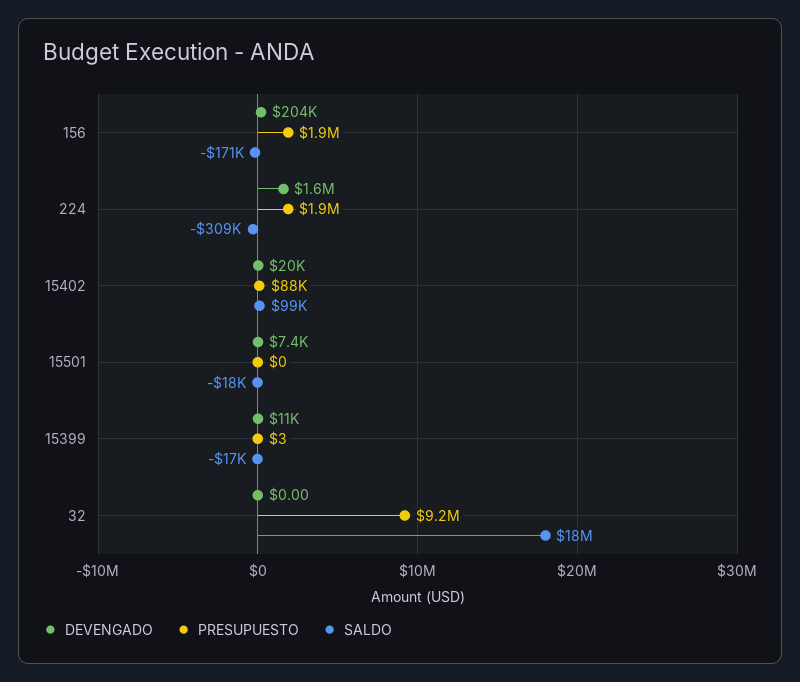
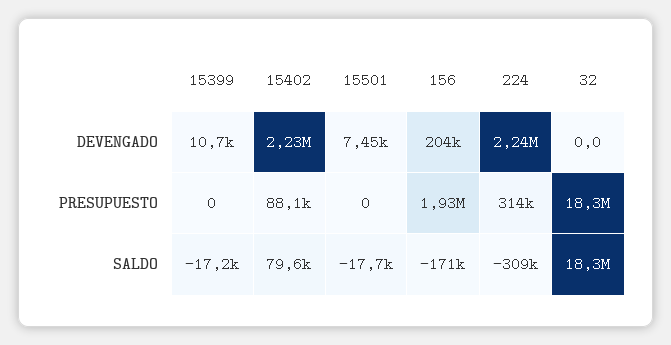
  {
    "DEVENGADO": {
      "156": 204000,
-     "224": 1600000,
+     "224": 2240000,
-     "15402": 20000,
+     "15402": 2230000,
      "15501": 7450,
      "15399": 10700,
      "32": 0
    },
    "PRESUPUESTO": {
      "156": 1930000,
-     "224": 1900000,
+     "224": 314000,
      "15402": 88100,
      "15501": 0,
-     "15399": 3,
+     "15399": 0,
-     "32": 9200000
+     "32": 18300000
    },
    "SALDO": {
      "156": -171000,
      "224": -309000,
-     "15402": 99000,
+     "15402": 79600,
      "15501": -17700,
      "15399": -17200,
      "32": 18300000
    }
  }

